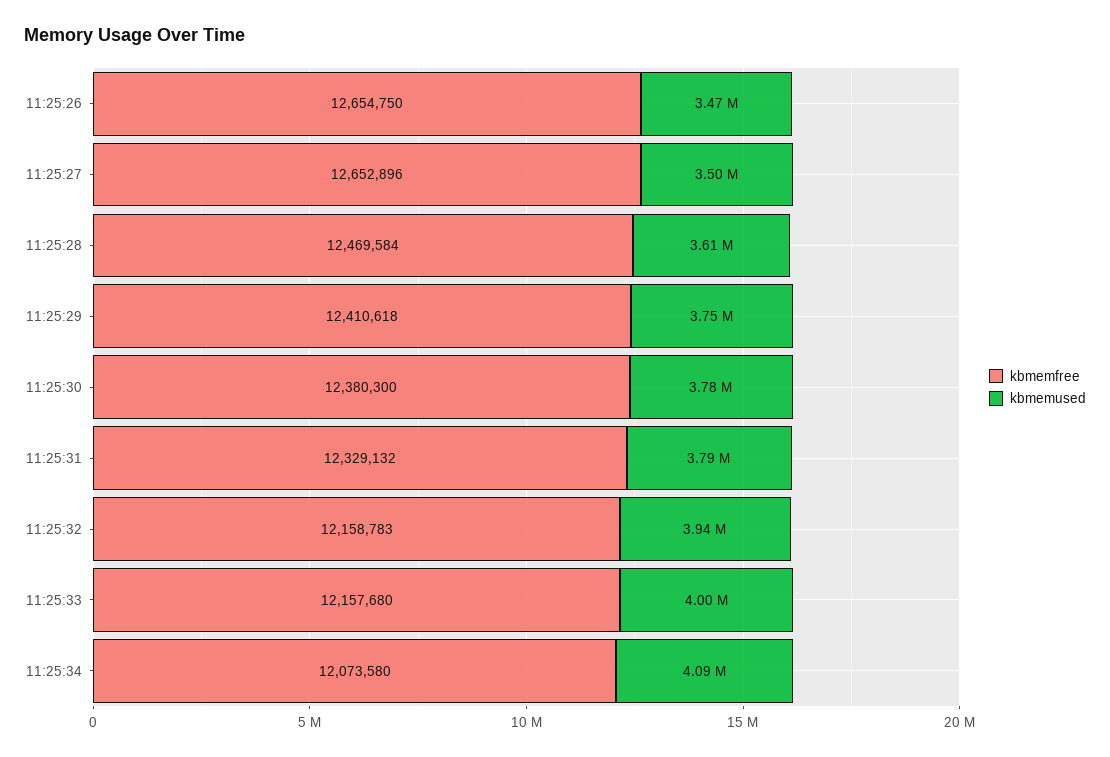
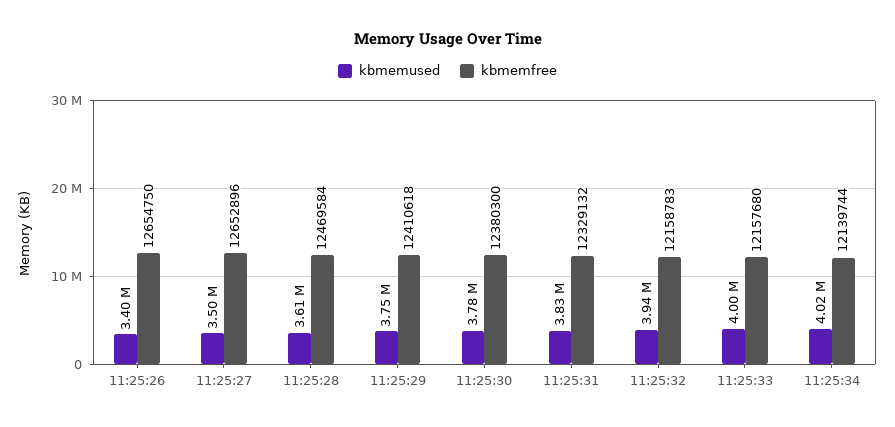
  {
    "kbmemfree": {
      "11:25:26": 12654750,
      "11:25:27": 12652896,
      "11:25:28": 12469584,
      "11:25:29": 12410618,
      "11:25:30": 12380300,
      "11:25:31": 12329132,
      "11:25:32": 12158783,
      "11:25:33": 12157680,
-     "11:25:34": 12073580
+     "11:25:34": 12139744
    },
    "kbmemused": {
-     "11:25:26": 3470000,
+     "11:25:26": 3400000,
      "11:25:27": 3500000,
      "11:25:28": 3610000,
      "11:25:29": 3750000,
      "11:25:30": 3780000,
-     "11:25:31": 3790000,
+     "11:25:31": 3830000,
      "11:25:32": 3940000,
      "11:25:33": 4000000,
-     "11:25:34": 4090000
+     "11:25:34": 4020000
    }
  }

